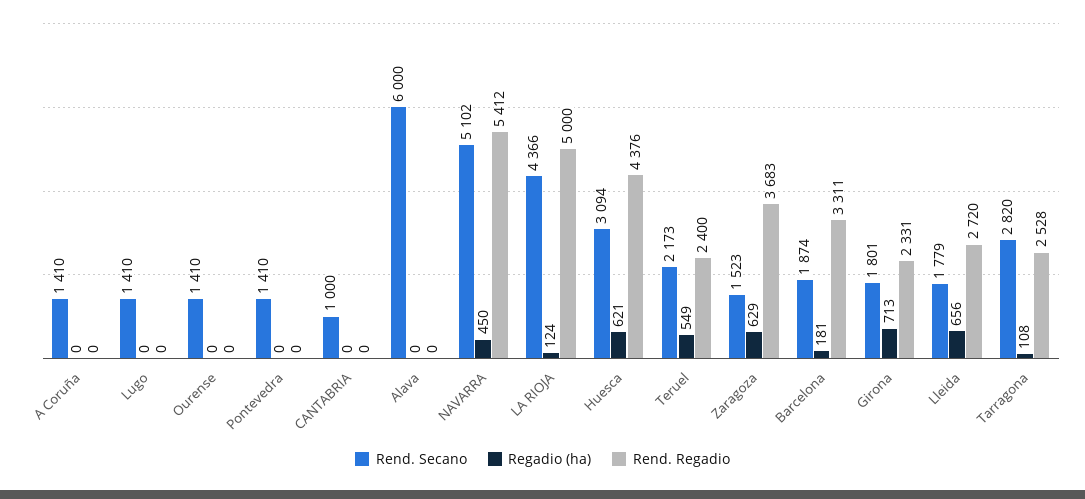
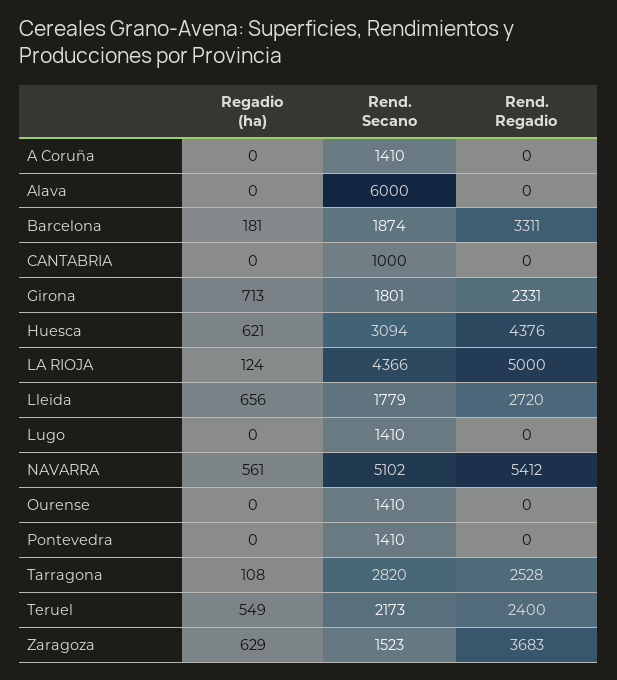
  {
    "Rend. Secano": {
      "A Coruña": 1410,
      "Lugo": 1410,
      "Ourense": 1410,
      "Pontevedra": 1410,
      "CANTABRIA": 1000,
      "Alava": 6000,
      "NAVARRA": 5102,
      "LA RIOJA": 4366,
      "Huesca": 3094,
      "Teruel": 2173,
      "Zaragoza": 1523,
      "Barcelona": 1874,
      "Girona": 1801,
      "Lleida": 1779,
      "Tarragona": 2820
    },
    "Regadio (ha)": {
      "A Coruña": 0,
      "Lugo": 0,
      "Ourense": 0,
      "Pontevedra": 0,
      "CANTABRIA": 0,
      "Alava": 0,
-     "NAVARRA": 450,
+     "NAVARRA": 561,
      "LA RIOJA": 124,
      "Huesca": 621,
      "Teruel": 549,
      "Zaragoza": 629,
      "Barcelona": 181,
      "Girona": 713,
      "Lleida": 656,
      "Tarragona": 108
    },
    "Rend. Regadio": {
      "A Coruña": 0,
      "Lugo": 0,
      "Ourense": 0,
      "Pontevedra": 0,
      "CANTABRIA": 0,
      "Alava": 0,
      "NAVARRA": 5412,
      "LA RIOJA": 5000,
      "Huesca": 4376,
      "Teruel": 2400,
      "Zaragoza": 3683,
      "Barcelona": 3311,
      "Girona": 2331,
      "Lleida": 2720,
      "Tarragona": 2528
    }
  }

